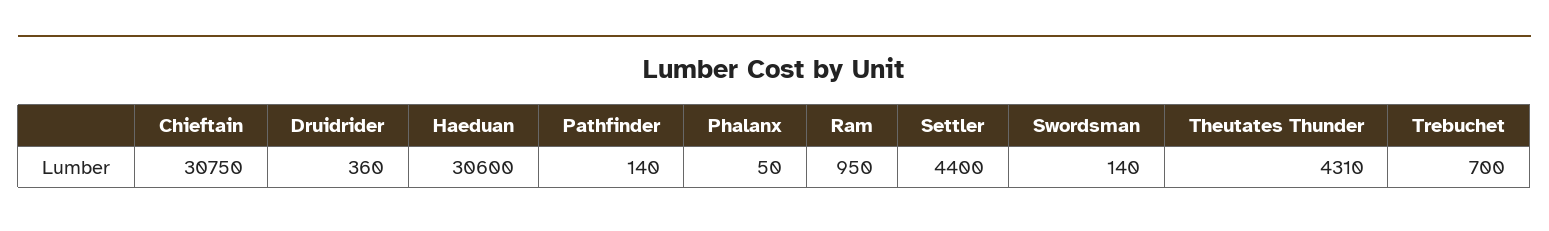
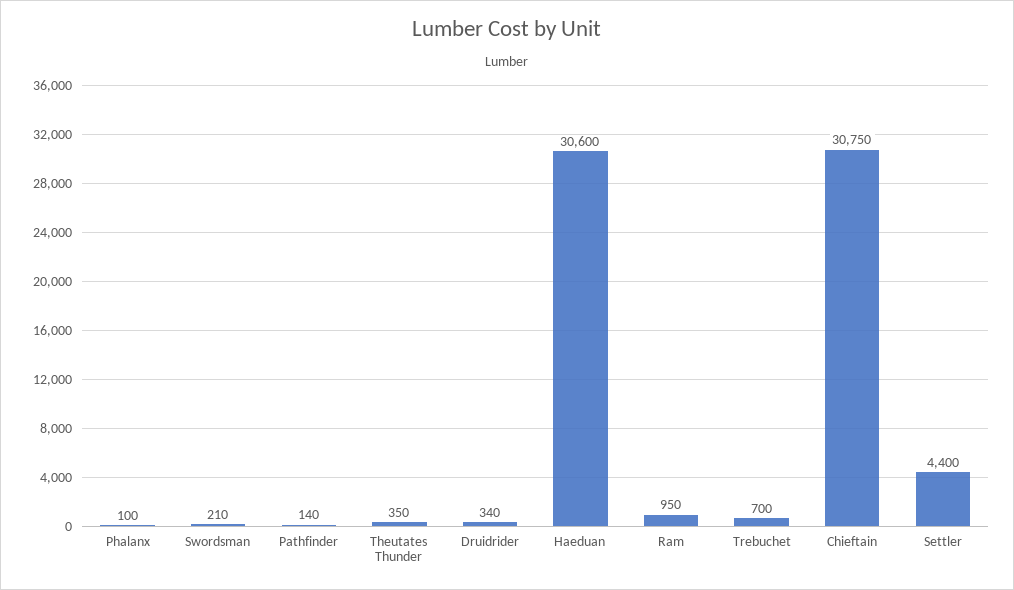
  {
    "Chieftain": 30750,
-   "Druidrider": 360,
+   "Druidrider": 340,
    "Haeduan": 30600,
    "Pathfinder": 140,
-   "Phalanx": 50,
+   "Phalanx": 100,
    "Ram": 950,
    "Settler": 4400,
-   "Swordsman": 140,
+   "Swordsman": 210,
-   "Theutates Thunder": 4310,
+   "Theutates Thunder": 350,
    "Trebuchet": 700
  }

